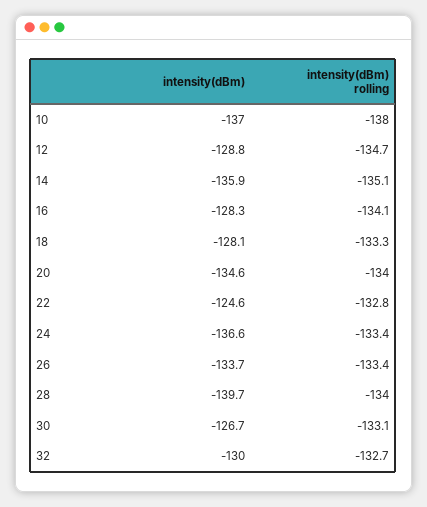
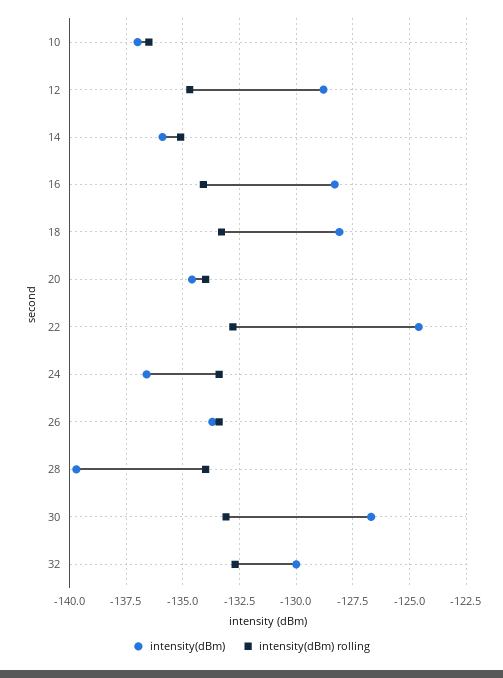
  {
    "intensity(dBm)": {
      "10": -137,
      "12": -128.8,
      "14": -135.9,
      "16": -128.3,
      "18": -128.1,
      "20": -134.6,
      "22": -124.6,
      "24": -136.6,
      "26": -133.7,
      "28": -139.7,
      "30": -126.7,
      "32": -130
    },
    "intensity(dBm) rolling": {
-     "10": -138,
+     "10": -136.5,
      "12": -134.7,
      "14": -135.1,
      "16": -134.1,
      "18": -133.3,
      "20": -134,
      "22": -132.8,
      "24": -133.4,
      "26": -133.4,
      "28": -134,
      "30": -133.1,
      "32": -132.7
    }
  }

